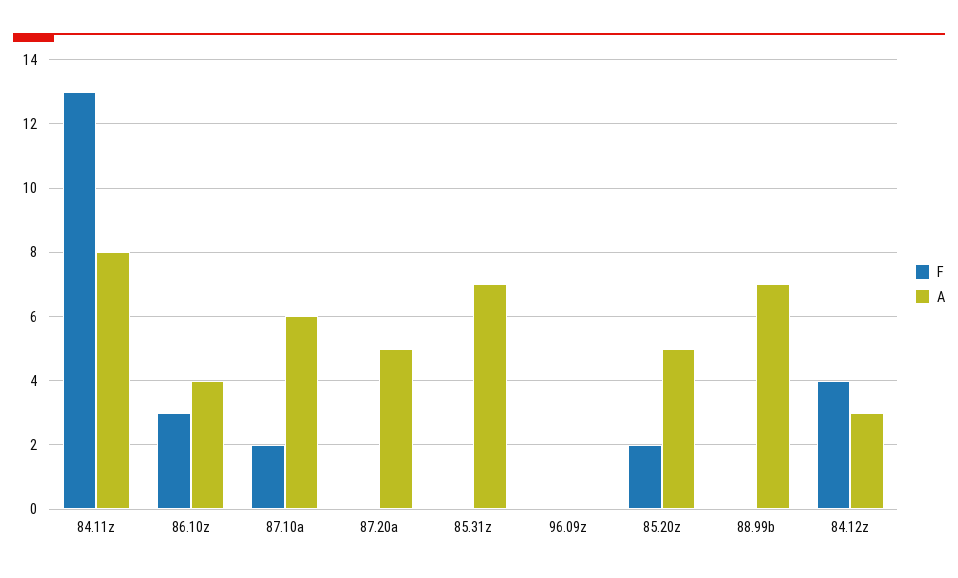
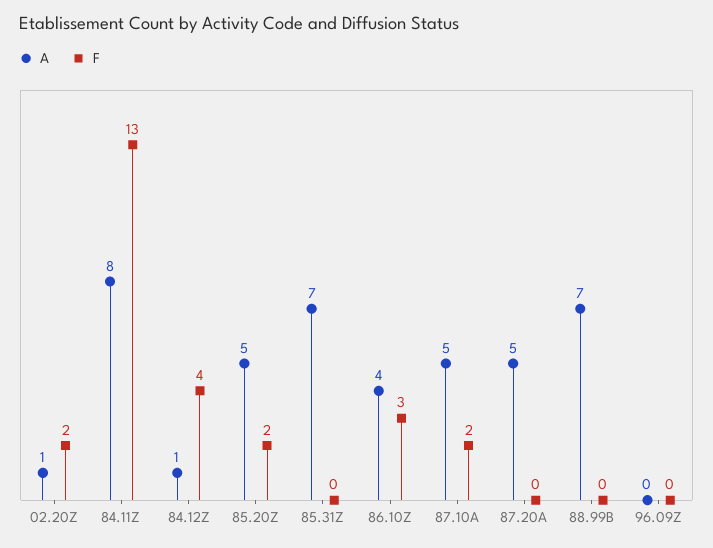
  {
    "F": {
      "84.11z": 13,
      "86.10z": 3,
      "87.10a": 2,
      "87.20a": 0,
      "85.31z": 0,
      "96.09z": 0,
      "85.20z": 2,
      "88.99b": 0,
-     "84.12z": 4
+     "84.12z": 4,
+     "02.20Z": 2
    },
    "A": {
      "84.11z": 8,
      "86.10z": 4,
-     "87.10a": 6,
+     "87.10a": 5,
      "87.20a": 5,
      "85.31z": 7,
      "96.09z": 0,
      "85.20z": 5,
      "88.99b": 7,
-     "84.12z": 3
+     "84.12z": 1,
+     "02.20Z": 1
    }
  }

